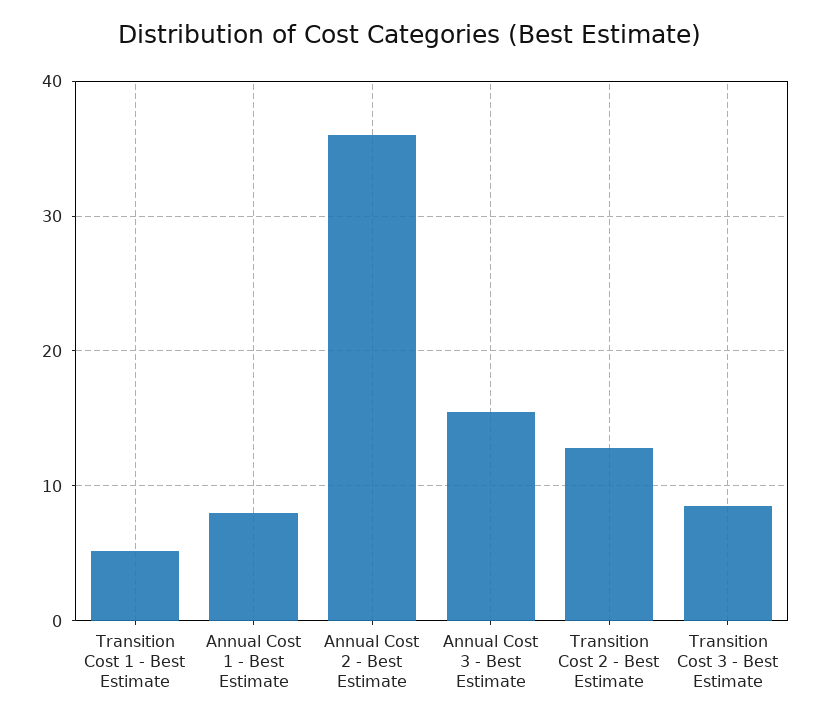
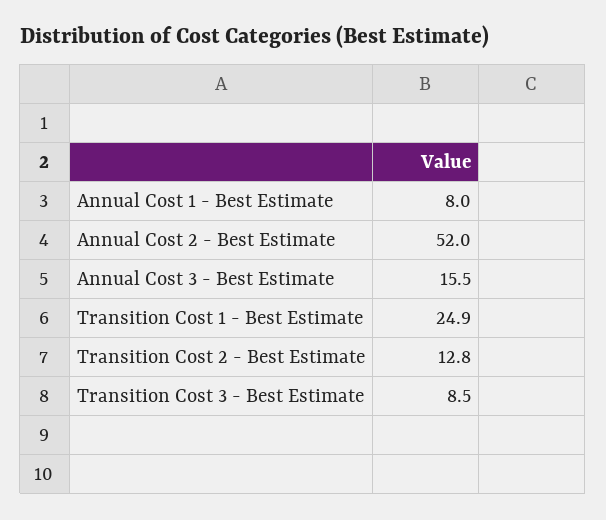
  {
-   "Transition Cost 1 - Best Estimate": 5,
+   "Transition Cost 1 - Best Estimate": 24.9,
    "Annual Cost 1 - Best Estimate": 8,
-   "Annual Cost 2 - Best Estimate": 36,
+   "Annual Cost 2 - Best Estimate": 52,
    "Annual Cost 3 - Best Estimate": 15.5,
    "Transition Cost 2 - Best Estimate": 12.8,
    "Transition Cost 3 - Best Estimate": 8.5
  }

